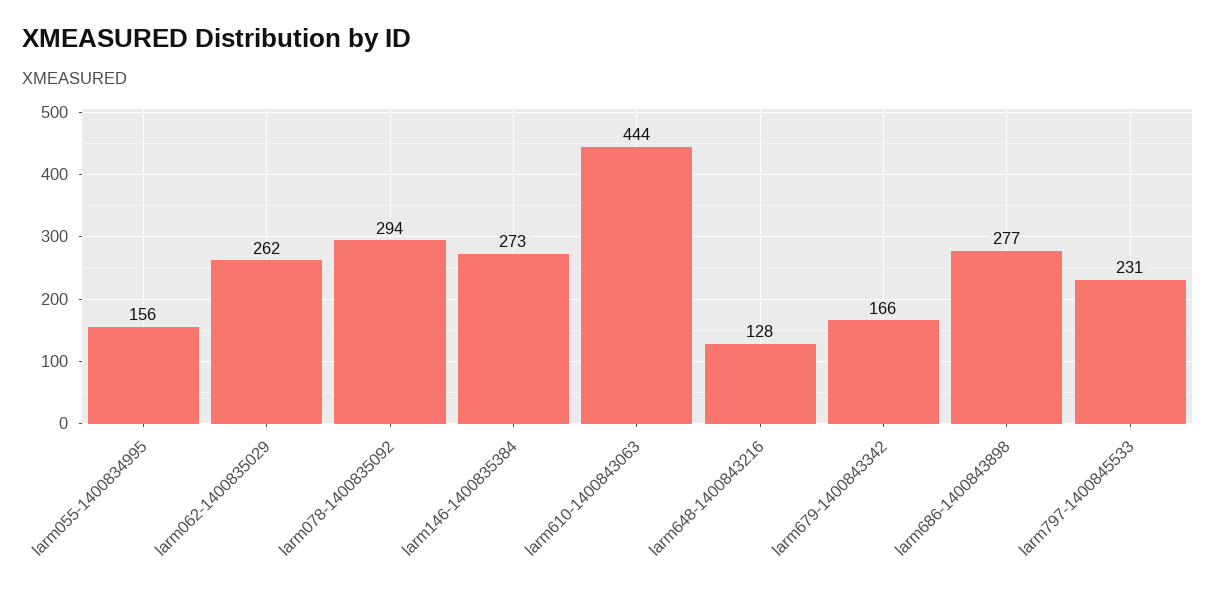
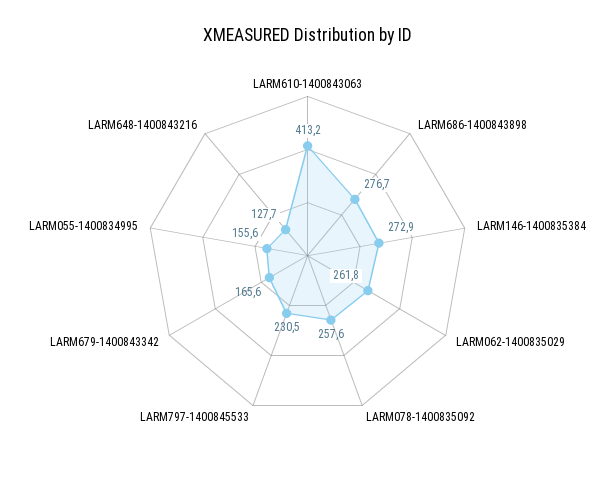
  {
    "larm055-1400834995": 155.6,
    "larm062-1400835029": 261.8,
-   "larm078-1400835092": 294,
+   "larm078-1400835092": 257.6,
    "larm146-1400835384": 272.9,
-   "larm610-1400843063": 444,
+   "larm610-1400843063": 413.2,
    "larm648-1400843216": 127.7,
    "larm679-1400843342": 165.6,
    "larm686-1400843898": 276.7,
    "larm797-1400845533": 230.5
  }

